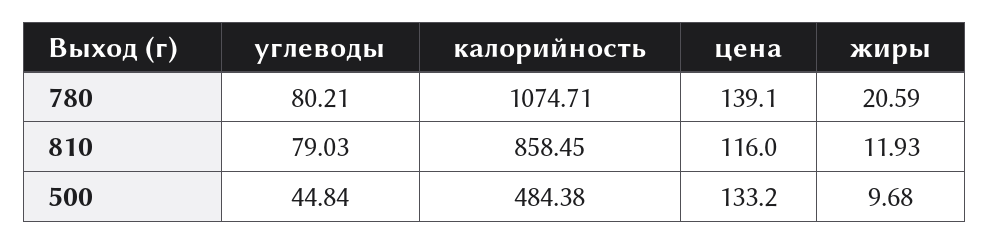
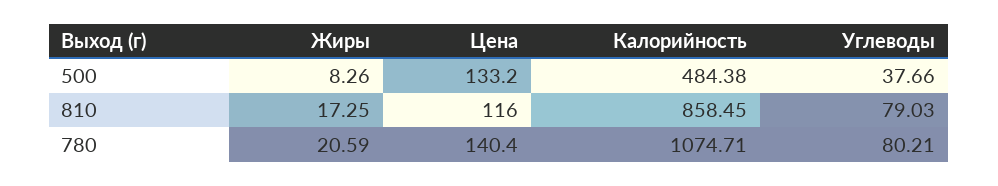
  {
    "углеводы": {
      "780": 80.21,
      "810": 79.03,
-     "500": 44.84
+     "500": 37.66
    },
    "калорийность": {
      "780": 1074.71,
      "810": 858.45,
      "500": 484.38
    },
    "цена": {
-     "780": 139.1,
+     "780": 140.4,
      "810": 116,
      "500": 133.2
    },
    "жиры": {
      "780": 20.59,
-     "810": 11.93,
+     "810": 17.25,
-     "500": 9.68
+     "500": 8.26
    }
  }

